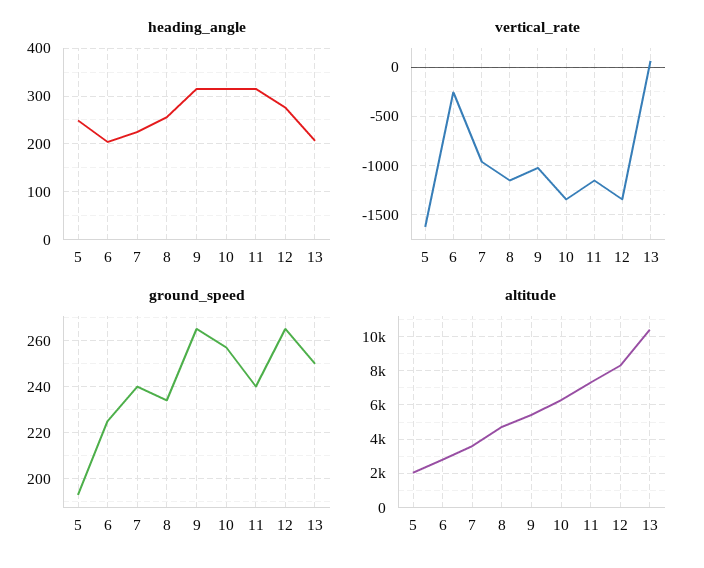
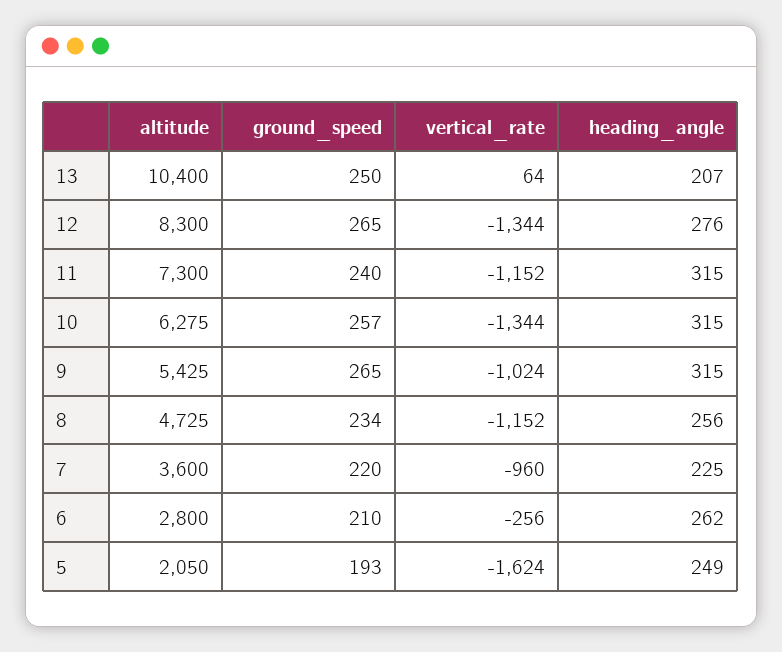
  {
    "heading_angle": {
      "5": 249,
-     "6": 200,
+     "6": 262,
      "7": 225,
      "8": 256,
      "9": 315,
      "10": 315,
      "11": 315,
      "12": 276,
      "13": 207
    },
    "vertical_rate": {
      "5": -1624,
      "6": -256,
      "7": -960,
      "8": -1152,
      "9": -1024,
      "10": -1344,
      "11": -1152,
      "12": -1344,
      "13": 64
    },
    "ground_speed": {
      "5": 193,
-     "6": 225,
+     "6": 210,
-     "7": 240,
+     "7": 220,
      "8": 234,
      "9": 265,
      "10": 257,
      "11": 240,
      "12": 265,
      "13": 250
    },
    "altitude": {
      "5": 2050,
      "6": 2800,
      "7": 3600,
      "8": 4725,
      "9": 5425,
      "10": 6275,
      "11": 7300,
      "12": 8300,
      "13": 10400
    }
  }

